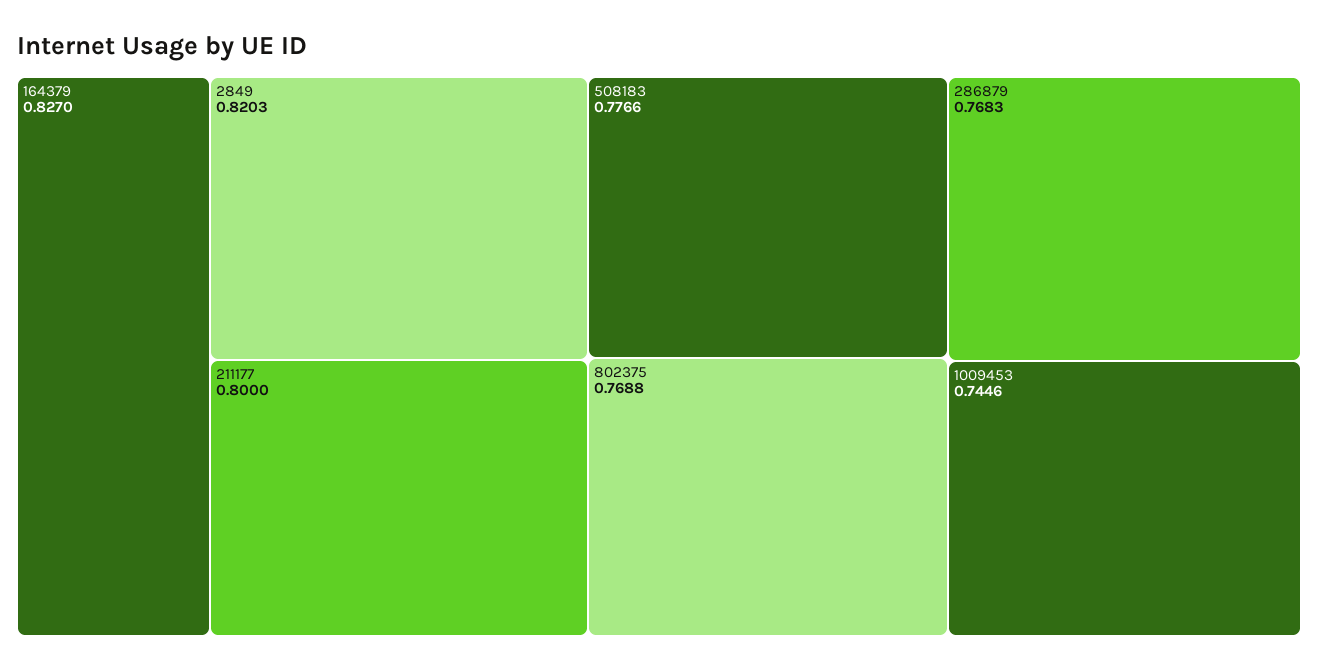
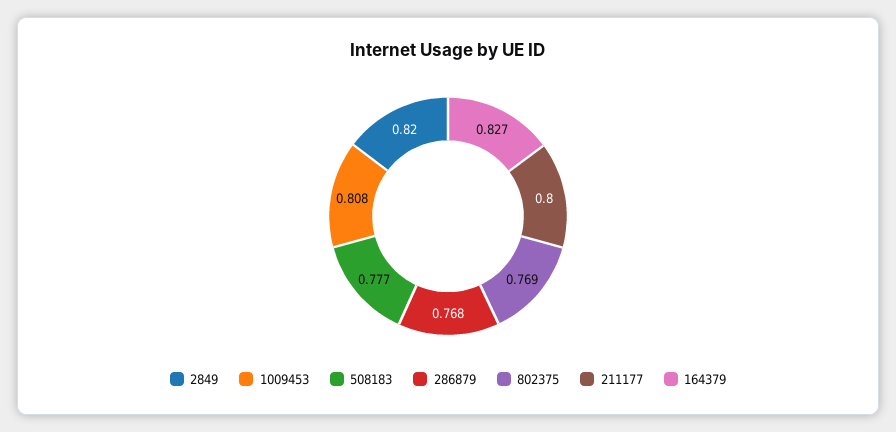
  {
    "164379": 0.827,
    "2849": 0.8203,
    "211177": 0.8,
    "508183": 0.7766,
    "802375": 0.7688,
    "286879": 0.7683,
-   "1009453": 0.7446
+   "1009453": 0.808
  }

